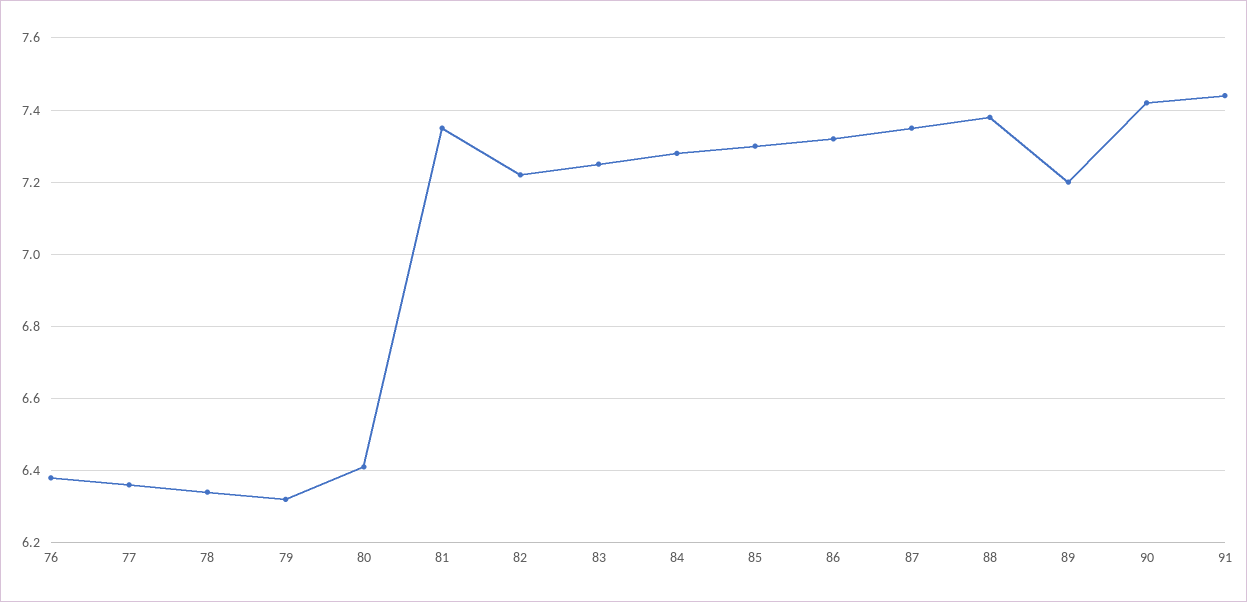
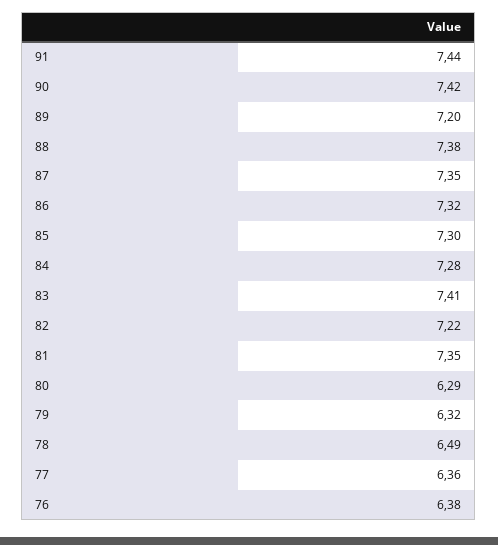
  {
    "76": 6.38,
    "77": 6.36,
-   "78": 6.35,
+   "78": 6.49,
    "79": 6.32,
-   "80": 6.4,
+   "80": 6.29,
    "81": 7.35,
    "82": 7.22,
-   "83": 7.25,
+   "83": 7.41,
    "84": 7.28,
    "85": 7.3,
    "86": 7.32,
    "87": 7.35,
    "88": 7.38,
    "89": 7.2,
    "90": 7.42,
    "91": 7.44
  }

